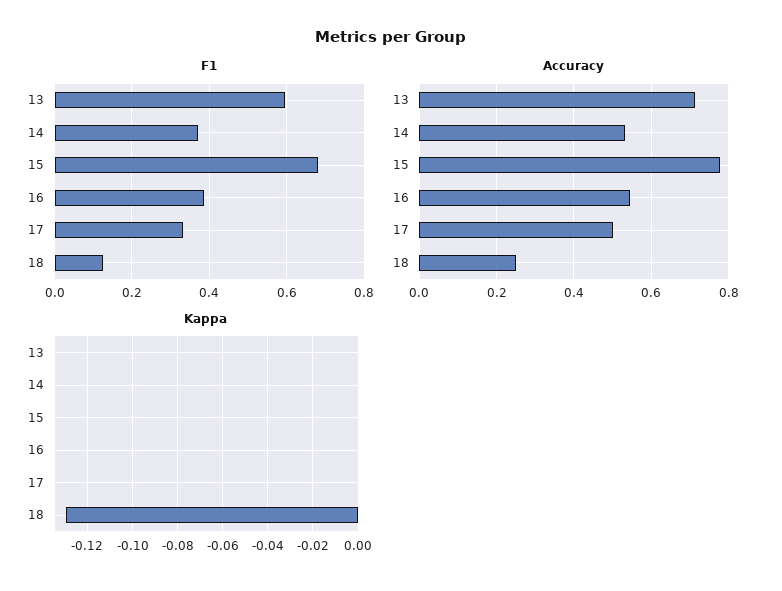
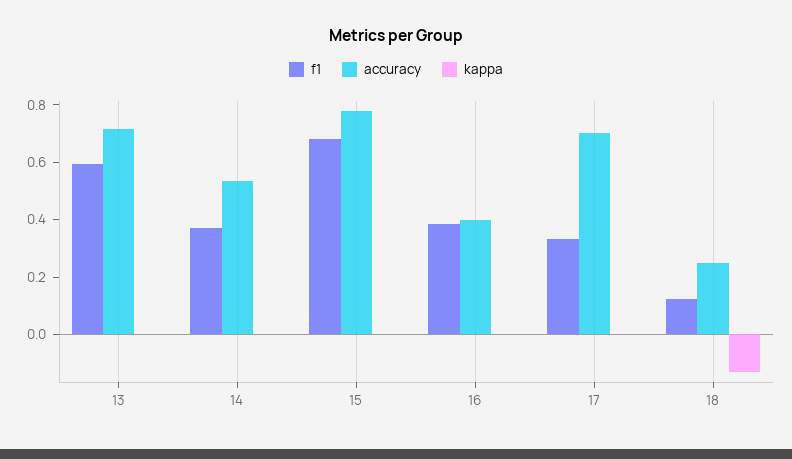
  {
    "F1": {
      "13": 0.6,
      "14": 0.38,
      "15": 0.68,
      "16": 0.38,
      "17": 0.34,
      "18": 0.12
    },
    "Accuracy": {
      "13": 0.72,
      "14": 0.54,
      "15": 0.78,
-     "16": 0.54,
+     "16": 0.4,
-     "17": 0.5,
+     "17": 0.7,
      "18": 0.26
    },
    "Kappa": {
      "13": 0,
      "14": 0,
      "15": 0,
      "16": 0,
      "17": 0,
      "18": -0.13
    }
  }

